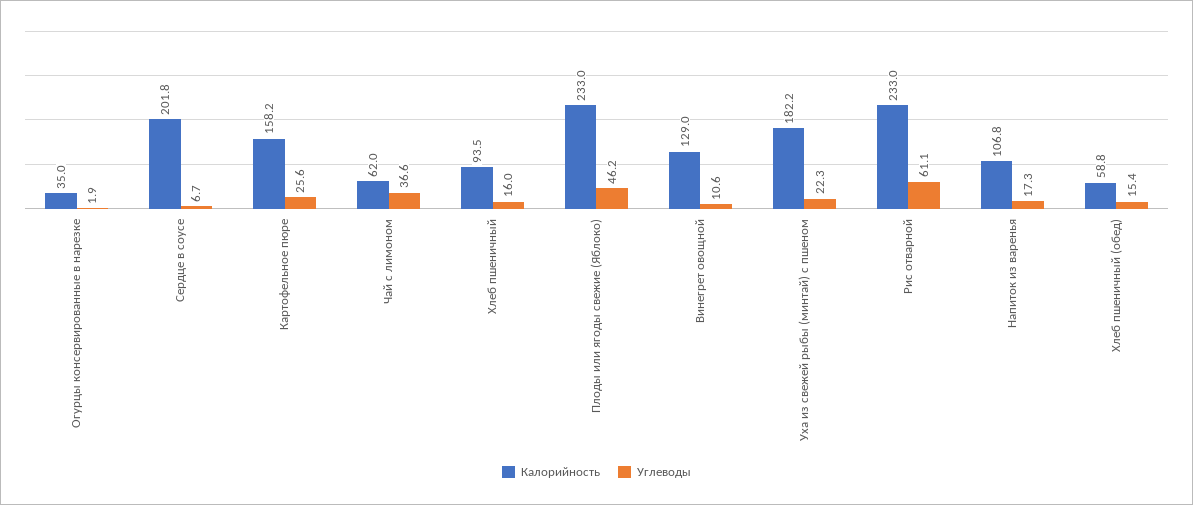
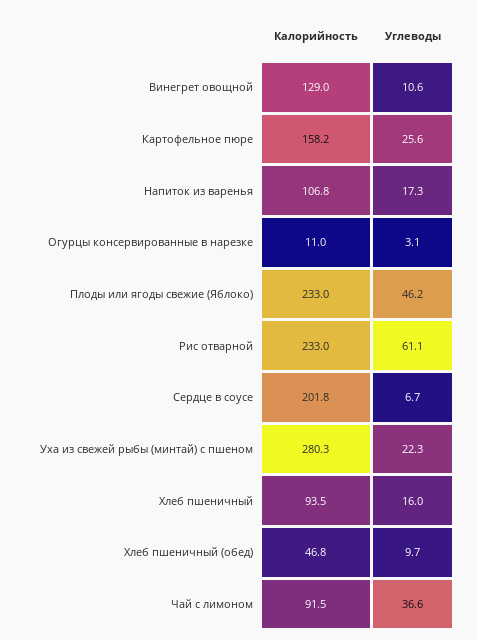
  {
    "Калорийность": {
-     "Огурцы консервированные в нарезке": 35,
+     "Огурцы консервированные в нарезке": 11,
      "Сердце в соусе": 201.8,
      "Картофельное пюре": 158.2,
-     "Чай с лимоном": 62,
+     "Чай с лимоном": 91.5,
      "Хлеб пшеничный": 93.5,
      "Плоды или ягоды свежие (Яблоко)": 233,
      "Винегрет овощной": 129,
-     "Уха из свежей рыбы (минтай) с пшеном": 182.2,
+     "Уха из свежей рыбы (минтай) с пшеном": 280.3,
      "Рис отварной": 233,
      "Напиток из варенья": 106.8,
-     "Хлеб пшеничный (обед)": 58.8
+     "Хлеб пшеничный (обед)": 46.8
    },
    "Углеводы": {
-     "Огурцы консервированные в нарезке": 1.9,
+     "Огурцы консервированные в нарезке": 3.1,
      "Сердце в соусе": 6.7,
      "Картофельное пюре": 25.6,
      "Чай с лимоном": 36.6,
      "Хлеб пшеничный": 16,
      "Плоды или ягоды свежие (Яблоко)": 46.2,
      "Винегрет овощной": 10.6,
      "Уха из свежей рыбы (минтай) с пшеном": 22.3,
      "Рис отварной": 61.1,
      "Напиток из варенья": 17.3,
-     "Хлеб пшеничный (обед)": 15.4
+     "Хлеб пшеничный (обед)": 9.7
    }
  }

